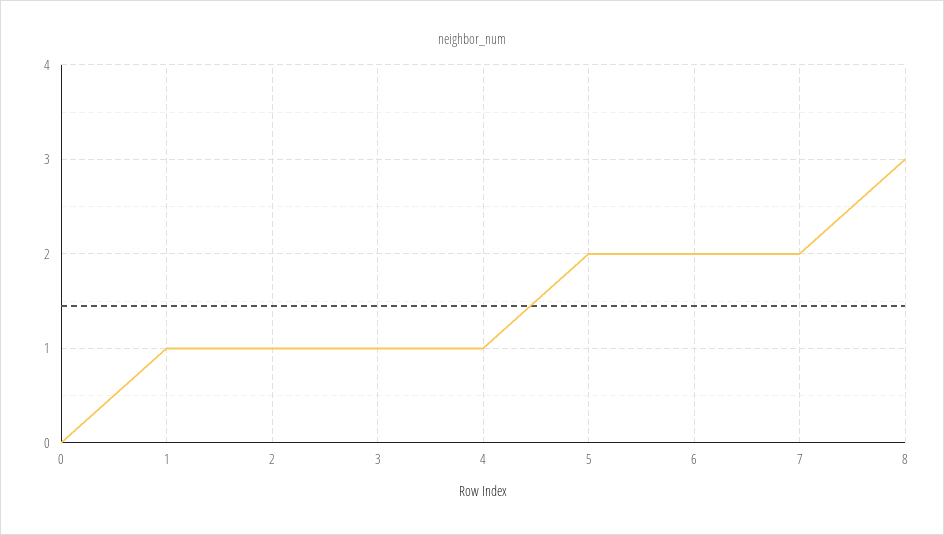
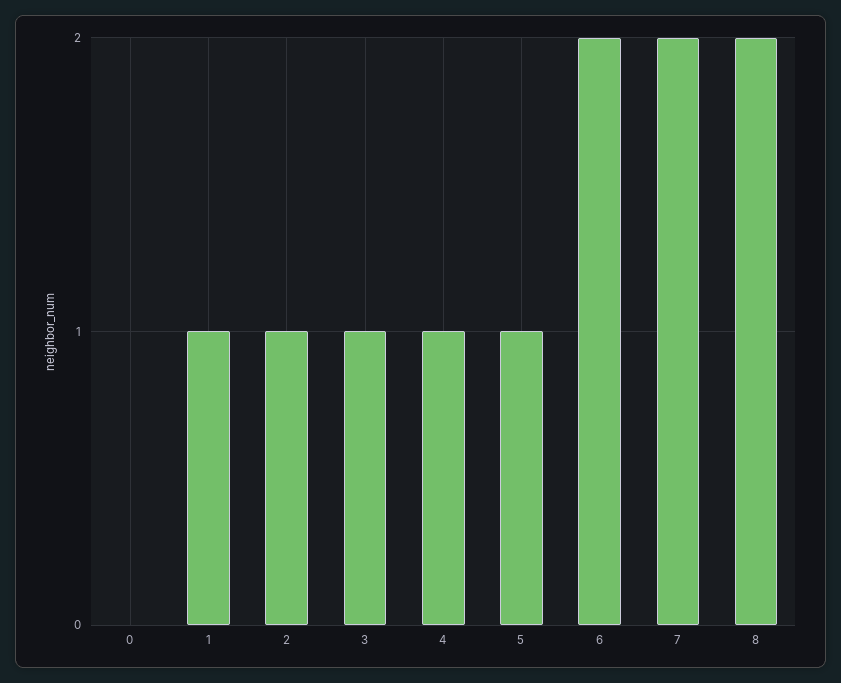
  {
    "0": 0,
    "1": 1,
    "2": 1,
    "3": 1,
    "4": 1,
-   "5": 2,
+   "5": 1,
    "6": 2,
    "7": 2,
-   "8": 3
+   "8": 2
  }

